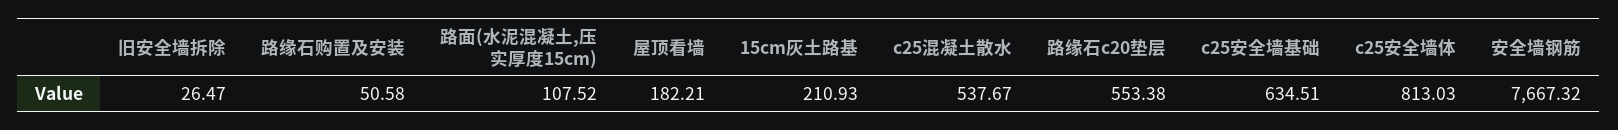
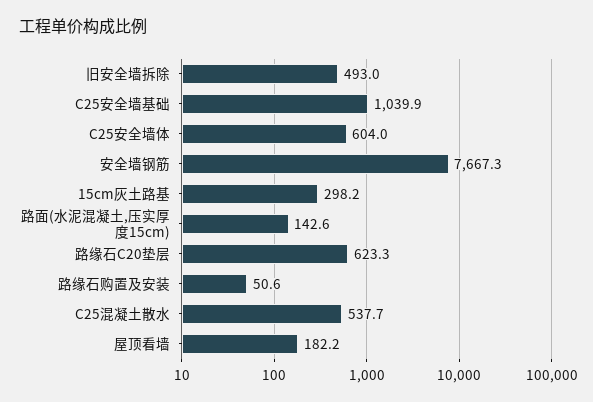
  {
-   "旧安全墙拆除": 26.47,
+   "旧安全墙拆除": 493,
    "路缘石购置及安装": 50.58,
-   "路面(水泥混凝土,压实厚度15cm)": 107.52,
+   "路面(水泥混凝土,压实厚度15cm)": 142.6,
    "屋顶看墙": 182.21,
-   "15cm灰土路基": 210.93,
+   "15cm灰土路基": 298.2,
    "c25混凝土散水": 537.67,
-   "路缘石c20垫层": 553.38,
+   "路缘石c20垫层": 623.3,
-   "c25安全墙基础": 634.51,
+   "c25安全墙基础": 1039.9,
-   "c25安全墙体": 813.03,
+   "c25安全墙体": 604,
    "安全墙钢筋": 7667.32
  }

